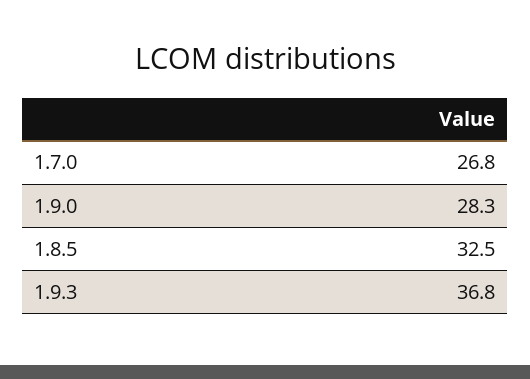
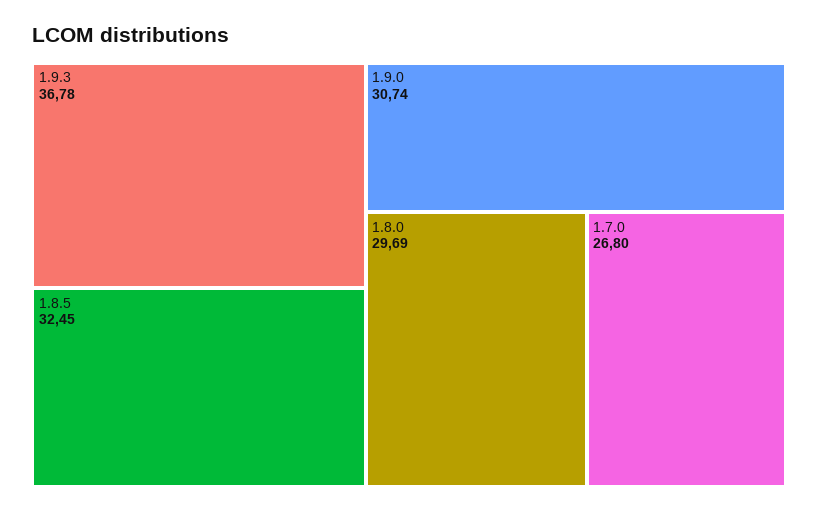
  {
    "1.7.0": 26.8,
-   "1.9.0": 28.3,
+   "1.9.0": 30.74,
    "1.8.5": 32.45,
-   "1.9.3": 36.78
+   "1.9.3": 36.78,
+   "1.8.0": 29.69
  }

